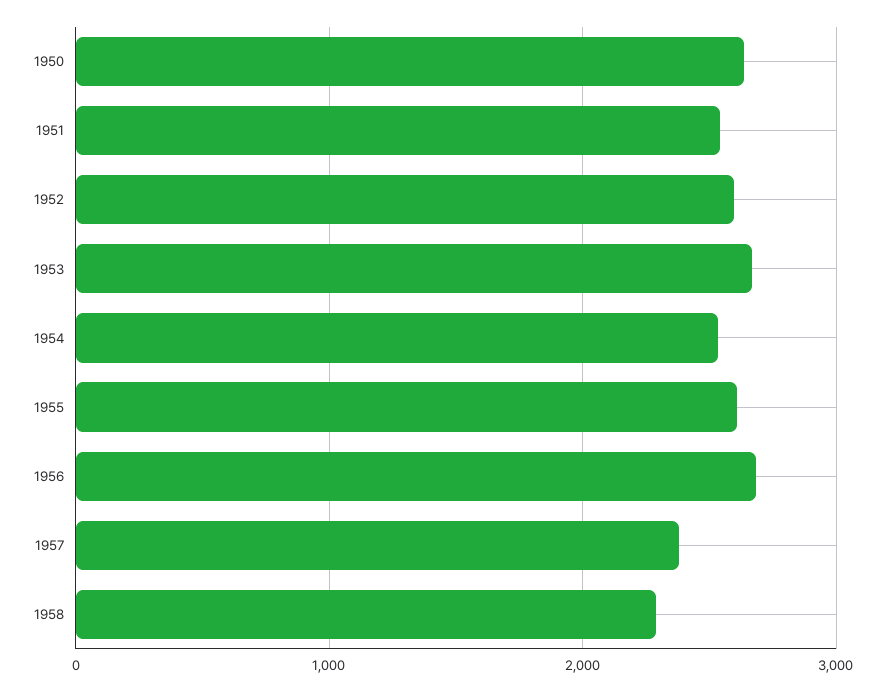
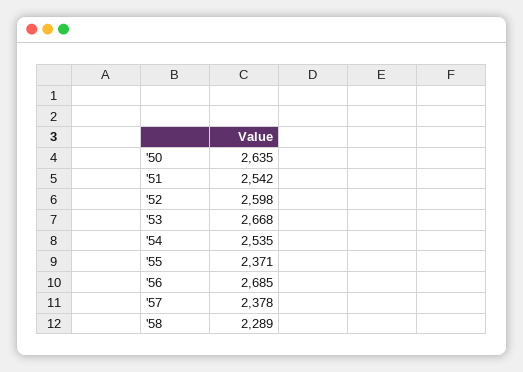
  {
    "1950": 2635,
    "1951": 2542,
    "1952": 2598,
    "1953": 2668,
    "1954": 2535,
-   "1955": 2600,
+   "1955": 2371,
    "1956": 2685,
    "1957": 2378,
    "1958": 2289
  }

